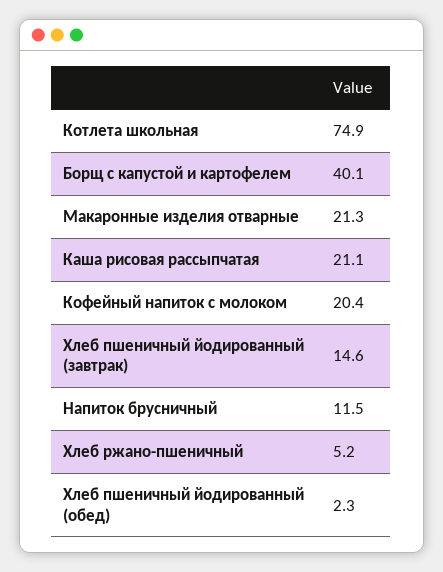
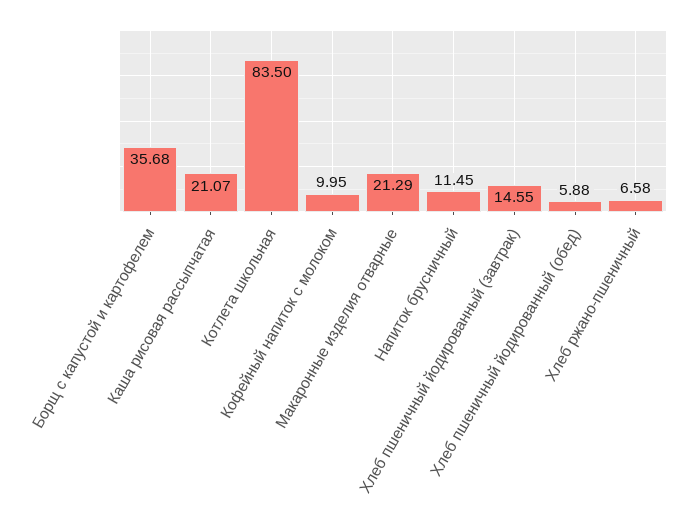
  {
-   "Котлета школьная": 74.9,
+   "Котлета школьная": 83.5,
-   "Борщ с капустой и картофелем": 40.1,
+   "Борщ с капустой и картофелем": 35.68,
    "Макаронные изделия отварные": 21.29,
    "Каша рисовая рассыпчатая": 21.07,
-   "Кофейный напиток с молоком": 20.4,
+   "Кофейный напиток с молоком": 9.95,
    "Хлеб пшеничный йодированный (завтрак)": 14.55,
    "Напиток брусничный": 11.45,
-   "Хлеб ржано-пшеничный": 5.2,
+   "Хлеб ржано-пшеничный": 6.58,
-   "Хлеб пшеничный йодированный (обед)": 2.3
+   "Хлеб пшеничный йодированный (обед)": 5.88
  }

